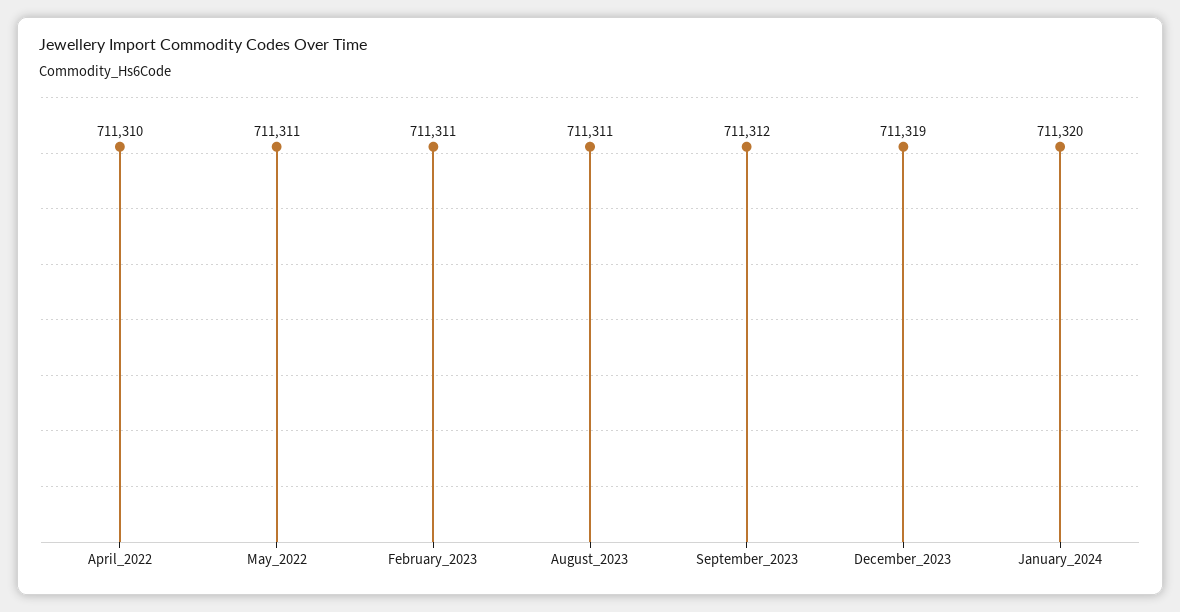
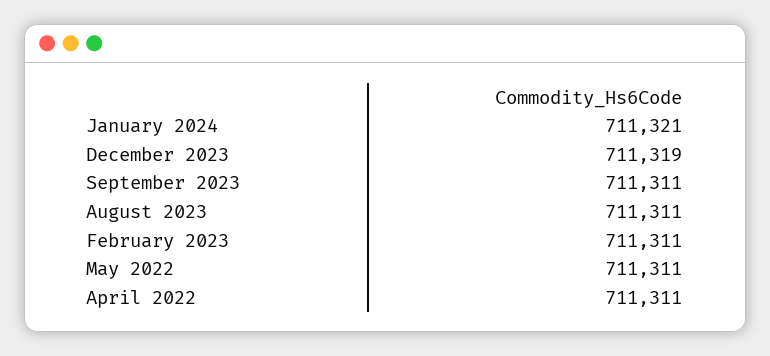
  {
-   "April_2022": 711310,
+   "April_2022": 711311,
    "May_2022": 711311,
    "February_2023": 711311,
    "August_2023": 711311,
-   "September_2023": 711312,
+   "September_2023": 711311,
    "December_2023": 711319,
-   "January_2024": 711320
+   "January_2024": 711321
  }

